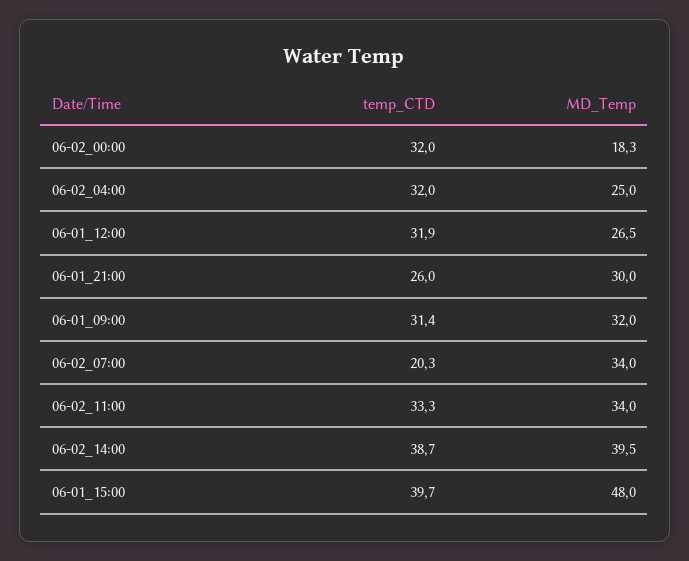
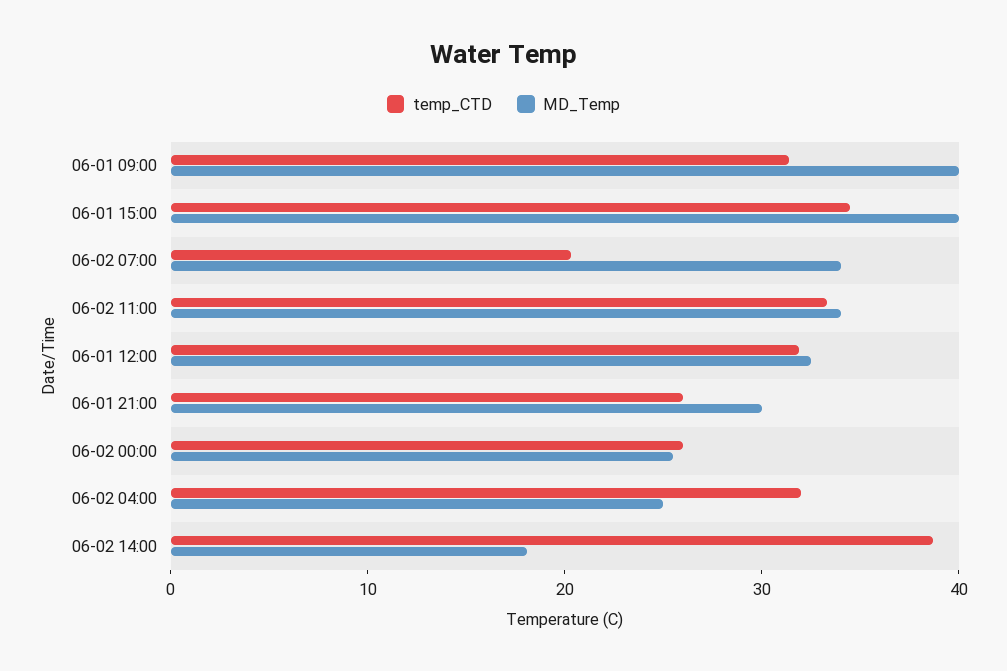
  {
    "temp_CTD": {
-     "06-02_00:00": 32,
+     "06-02_00:00": 26,
      "06-02_04:00": 32,
      "06-01_12:00": 31.9,
      "06-01_21:00": 26,
      "06-01_09:00": 31.4,
      "06-02_07:00": 20.3,
      "06-02_11:00": 33.3,
      "06-02_14:00": 38.7,
-     "06-01_15:00": 39.7
+     "06-01_15:00": 34
    },
    "MD_Temp": {
-     "06-02_00:00": 18.3,
+     "06-02_00:00": 26,
      "06-02_04:00": 25,
-     "06-01_12:00": 26.5,
+     "06-01_12:00": 32,
      "06-01_21:00": 30,
-     "06-01_09:00": 32,
+     "06-01_09:00": 40,
      "06-02_07:00": 34,
      "06-02_11:00": 34,
-     "06-02_14:00": 39.5,
+     "06-02_14:00": 18,
-     "06-01_15:00": 48
+     "06-01_15:00": 40
    }
  }

